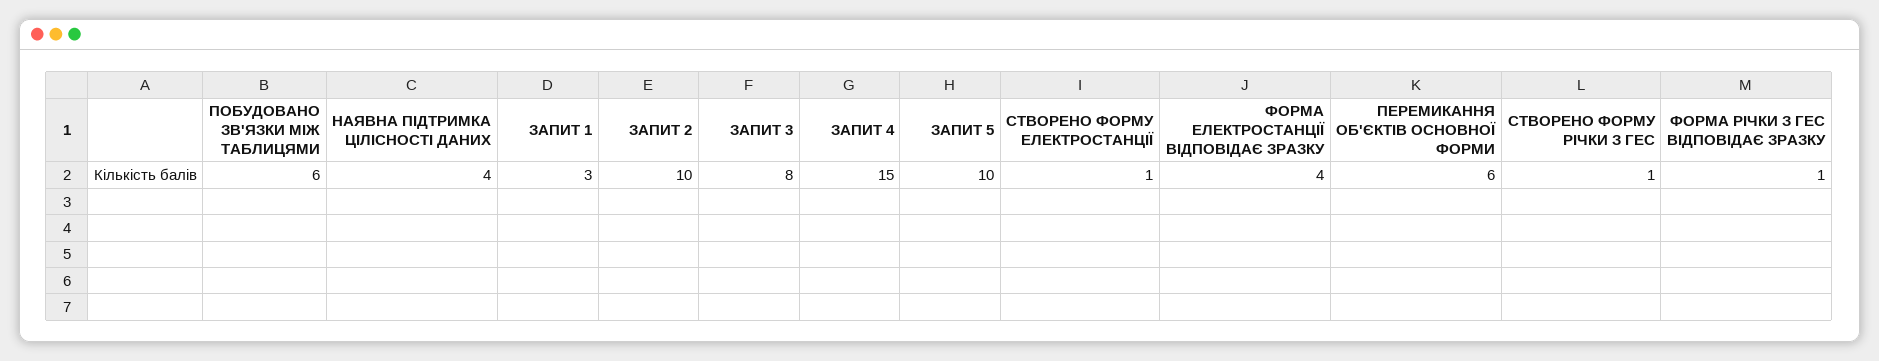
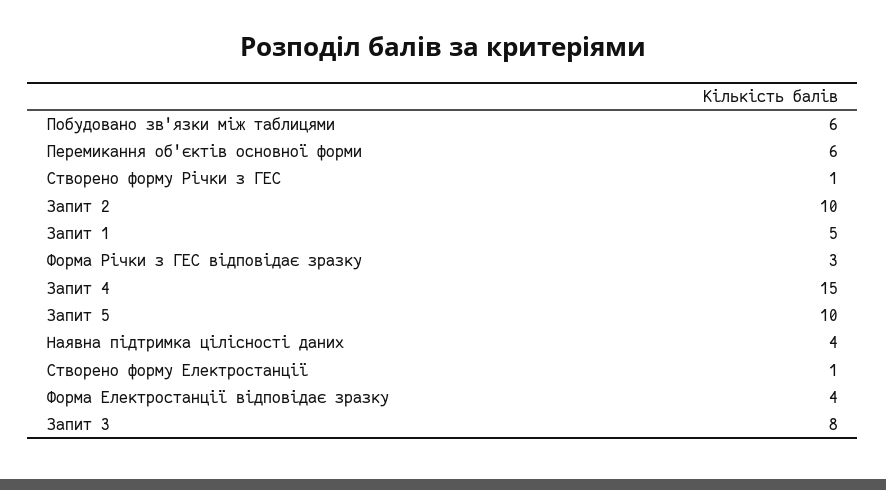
  {
    "ПОБУДОВАНО ЗВ'ЯЗКИ МІЖ ТАБЛИЦЯМИ": 6,
    "НАЯВНА ПІДТРИМКА ЦІЛІСНОСТІ ДАНИХ": 4,
-   "ЗАПИТ 1": 3,
+   "ЗАПИТ 1": 5,
    "ЗАПИТ 2": 10,
    "ЗАПИТ 3": 8,
    "ЗАПИТ 4": 15,
    "ЗАПИТ 5": 10,
    "СТВОРЕНО ФОРМУ ЕЛЕКТРОСТАНЦІЇ": 1,
    "ФОРМА ЕЛЕКТРОСТАНЦІЇ ВІДПОВІДАЄ ЗРАЗКУ": 4,
    "ПЕРЕМИКАННЯ ОБ'ЄКТІВ ОСНОВНОЇ ФОРМИ": 6,
    "СТВОРЕНО ФОРМУ РІЧКИ З ГЕС": 1,
-   "ФОРМА РІЧКИ З ГЕС ВІДПОВІДАЄ ЗРАЗКУ": 1
+   "ФОРМА РІЧКИ З ГЕС ВІДПОВІДАЄ ЗРАЗКУ": 3
  }

